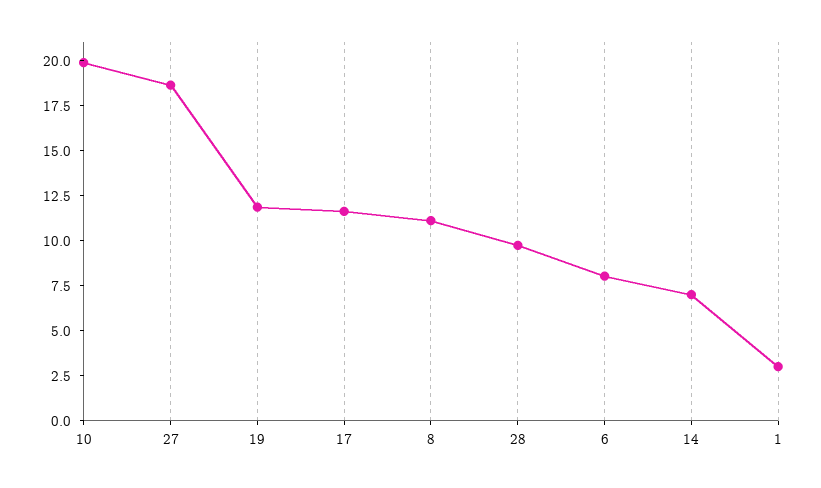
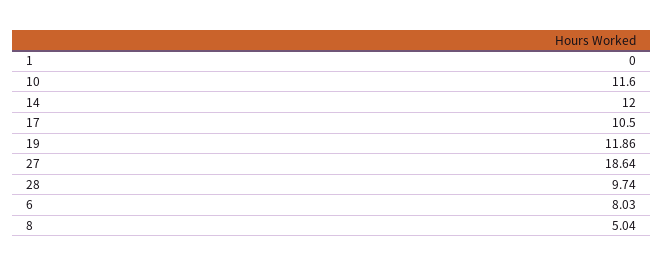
  {
-   "10": 20,
+   "10": 11.6,
    "27": 18.64,
    "19": 11.86,
-   "17": 11.5,
+   "17": 10.5,
-   "8": 11,
+   "8": 5.04,
    "28": 9.74,
    "6": 8.03,
-   "14": 7,
+   "14": 12,
-   "1": 3
+   "1": 0
  }

